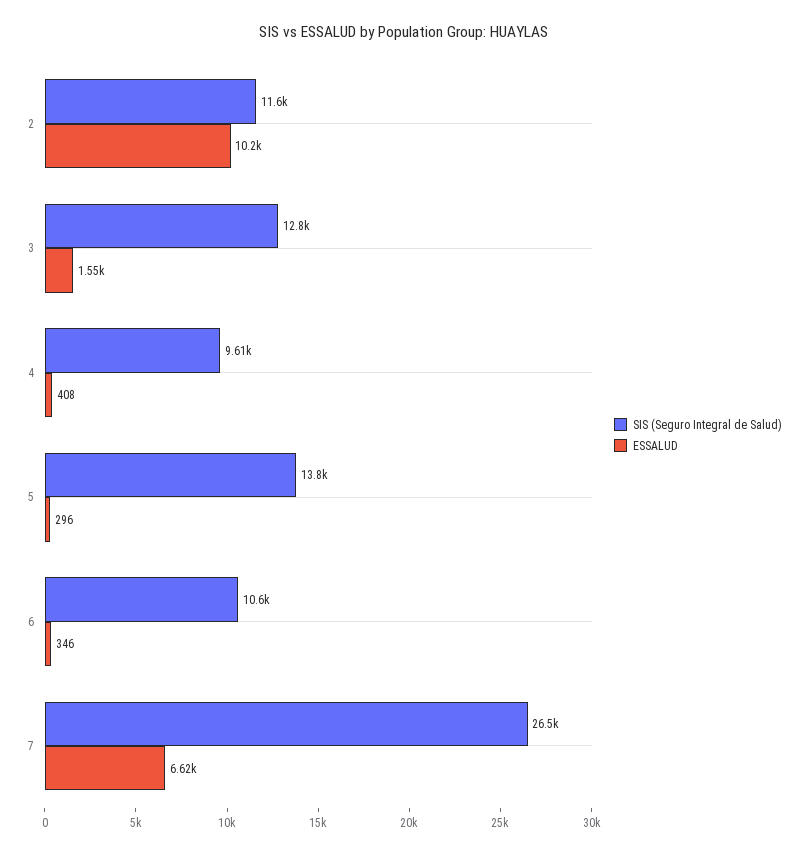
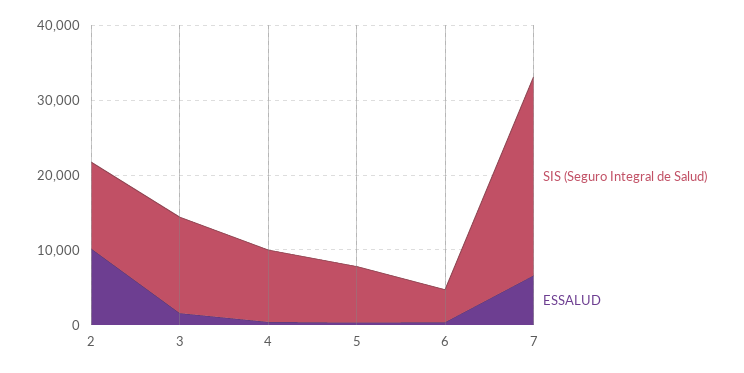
  {
    "SIS (Seguro Integral de Salud)": {
      "2": 11600,
      "3": 12800,
      "4": 9610,
-     "5": 13800,
+     "5": 8000,
-     "6": 10600,
+     "6": 4000,
      "7": 26500
    },
    "ESSALUD": {
      "2": 10200,
      "3": 1550,
      "4": 408,
      "5": 296,
      "6": 346,
      "7": 6620
    }
  }

